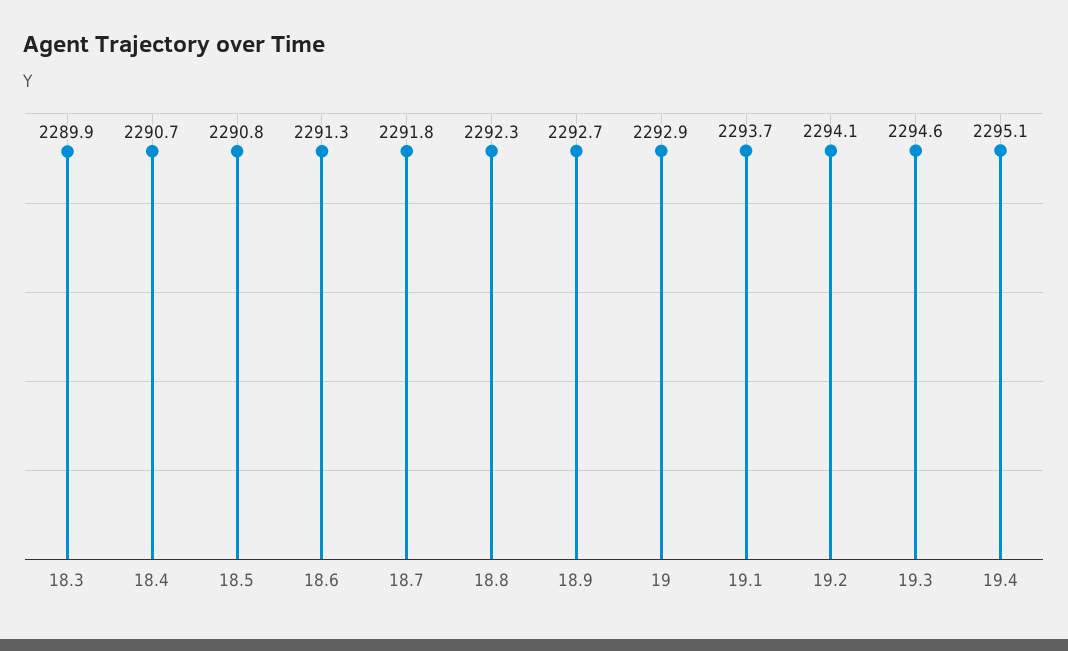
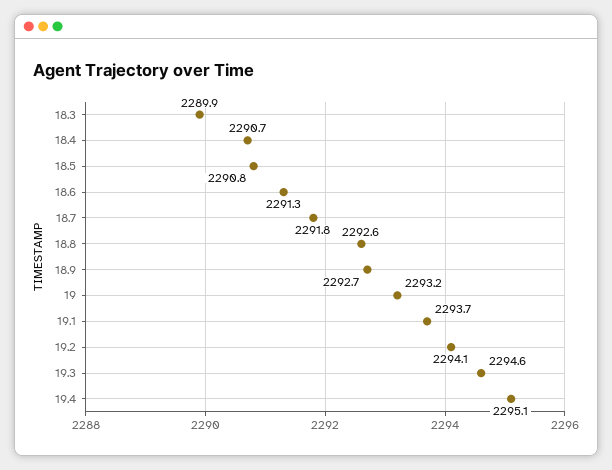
  {
    "18.3": 2289.9,
    "18.4": 2290.7,
    "18.5": 2290.8,
    "18.6": 2291.3,
    "18.7": 2291.8,
-   "18.8": 2292.3,
+   "18.8": 2292.6,
    "18.9": 2292.7,
-   "19": 2292.9,
+   "19": 2293.2,
    "19.1": 2293.7,
    "19.2": 2294.1,
    "19.3": 2294.6,
    "19.4": 2295.1
  }

